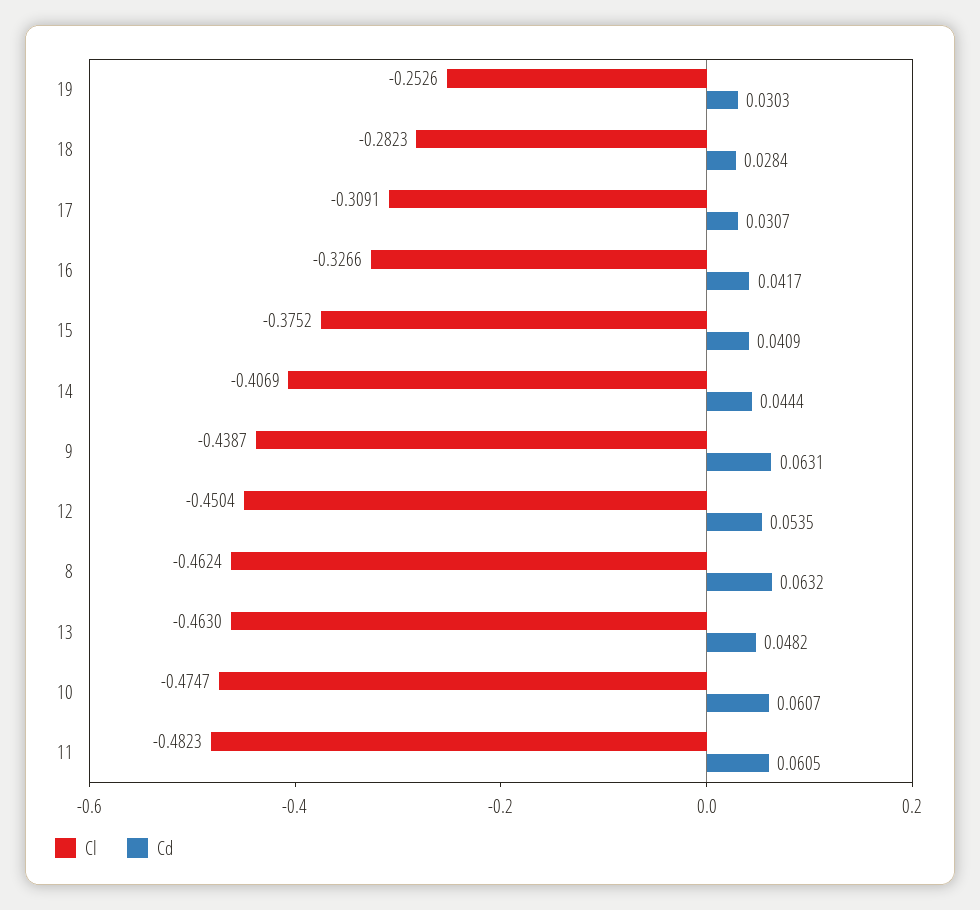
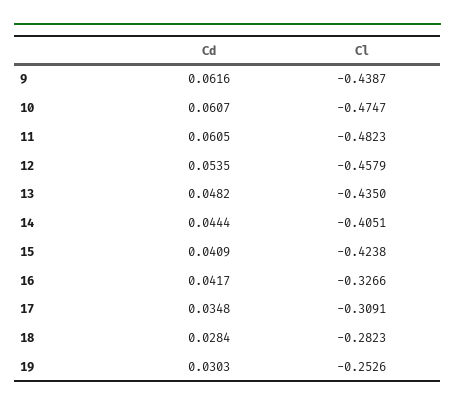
  {
    "Cl": {
      "19": -0.2526,
      "18": -0.2823,
      "17": -0.3091,
      "16": -0.3266,
-     "15": -0.3752,
+     "15": -0.4238,
-     "14": -0.4069,
+     "14": -0.4051,
      "9": -0.4387,
-     "12": -0.4504,
+     "12": -0.4579,
-     "8": -0.4624,
-     "13": -0.463,
+     "13": -0.435,
      "10": -0.4747,
      "11": -0.4823
    },
    "Cd": {
      "19": 0.0303,
      "18": 0.0284,
-     "17": 0.0307,
+     "17": 0.0348,
      "16": 0.0417,
      "15": 0.0409,
      "14": 0.0444,
-     "9": 0.0631,
+     "9": 0.0616,
      "12": 0.0535,
-     "8": 0.0632,
      "13": 0.0482,
      "10": 0.0607,
      "11": 0.0605
    }
  }

